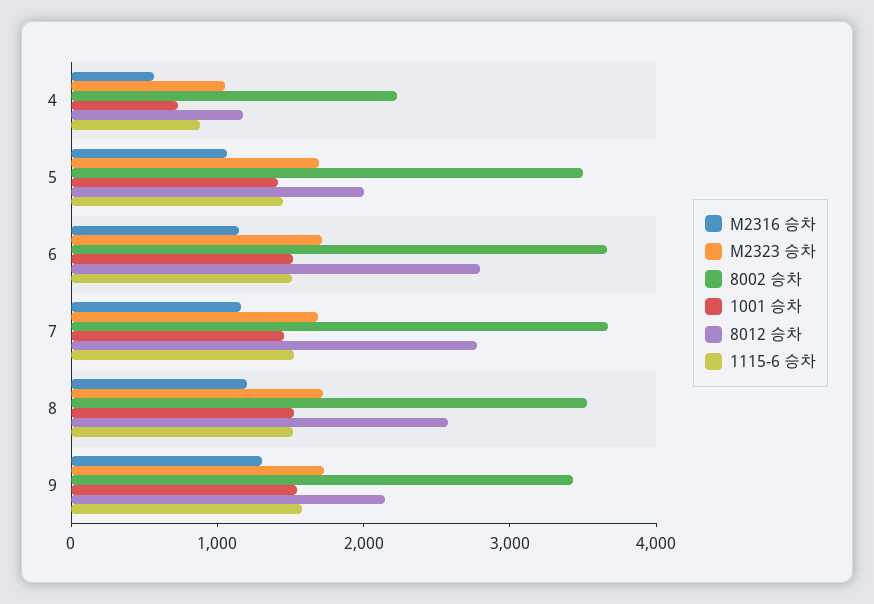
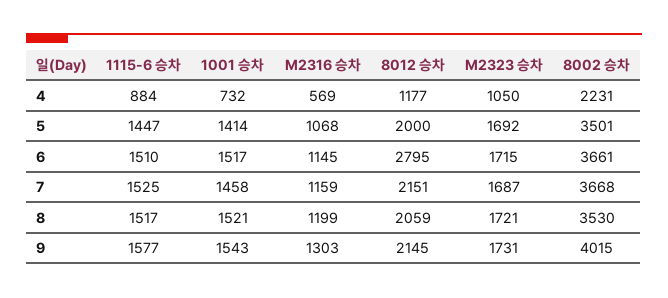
  {
    "M2316 승차": {
      "4": 569,
      "5": 1068,
      "6": 1145,
      "7": 1159,
      "8": 1199,
      "9": 1303
    },
    "M2323 승차": {
      "4": 1050,
      "5": 1692,
      "6": 1715,
      "7": 1687,
      "8": 1721,
      "9": 1731
    },
    "8002 승차": {
      "4": 2231,
      "5": 3501,
      "6": 3661,
      "7": 3668,
      "8": 3530,
-     "9": 3400
+     "9": 4015
    },
    "1001 승차": {
      "4": 732,
      "5": 1414,
      "6": 1517,
      "7": 1458,
      "8": 1521,
      "9": 1543
    },
    "8012 승차": {
      "4": 1177,
      "5": 2000,
      "6": 2795,
-     "7": 2800,
+     "7": 2151,
-     "8": 2600,
+     "8": 2059,
      "9": 2145
    },
    "1115-6 승차": {
      "4": 884,
      "5": 1447,
      "6": 1510,
      "7": 1525,
      "8": 1517,
      "9": 1577
    }
  }

